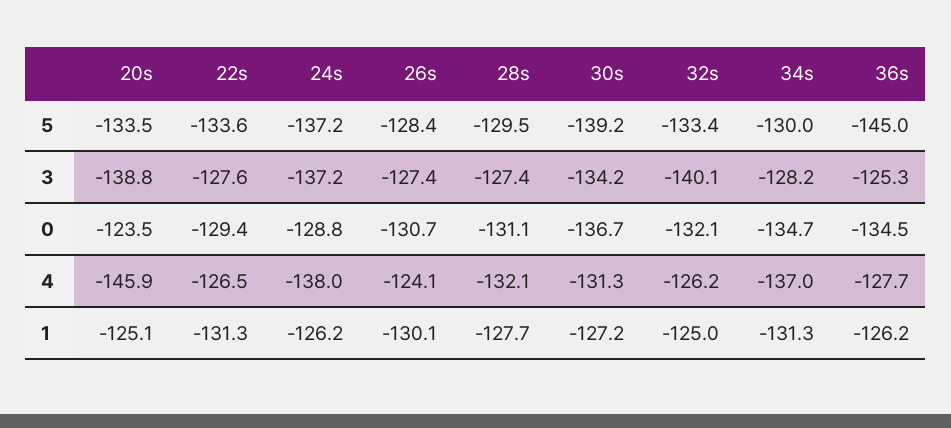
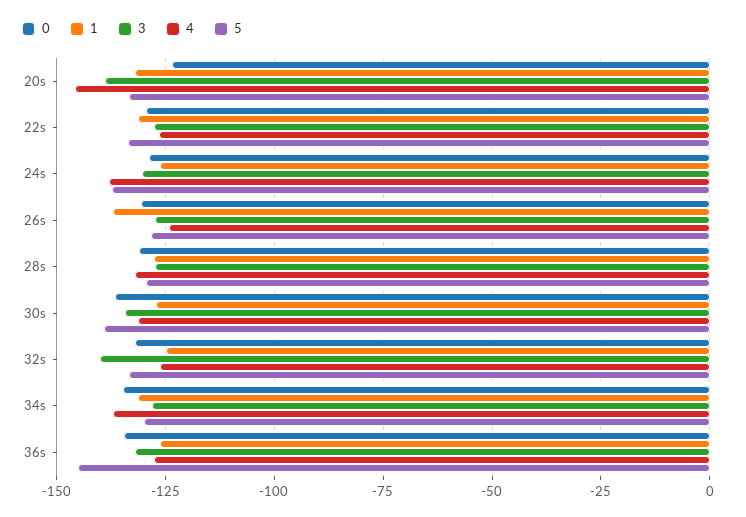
  {
    "5": {
      "20s": -133.5,
      "22s": -133.6,
      "24s": -137.2,
      "26s": -128.4,
      "28s": -129.5,
      "30s": -139.2,
      "32s": -133.4,
      "34s": -130,
      "36s": -145
    },
    "3": {
      "20s": -138.8,
      "22s": -127.6,
-     "24s": -137.2,
+     "24s": -130,
      "26s": -127.4,
      "28s": -127.4,
      "30s": -134.2,
      "32s": -140.1,
      "34s": -128.2,
-     "36s": -125.3
+     "36s": -132.5
    },
    "0": {
      "20s": -123.5,
      "22s": -129.4,
      "24s": -128.8,
      "26s": -130.7,
      "28s": -131.1,
      "30s": -136.7,
      "32s": -132.1,
      "34s": -134.7,
      "36s": -134.5
    },
    "4": {
      "20s": -145.9,
      "22s": -126.5,
      "24s": -138,
      "26s": -124.1,
      "28s": -132.1,
      "30s": -131.3,
      "32s": -126.2,
      "34s": -137,
      "36s": -127.7
    },
    "1": {
-     "20s": -125.1,
+     "20s": -132.5,
      "22s": -131.3,
      "24s": -126.2,
-     "26s": -130.1,
+     "26s": -137.5,
      "28s": -127.7,
      "30s": -127.2,
      "32s": -125,
      "34s": -131.3,
      "36s": -126.2
    }
  }

